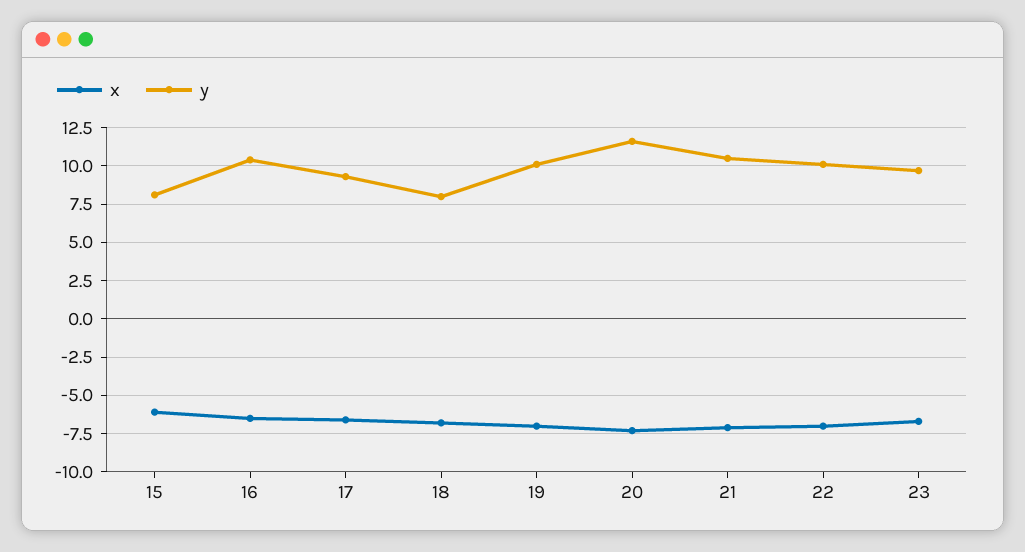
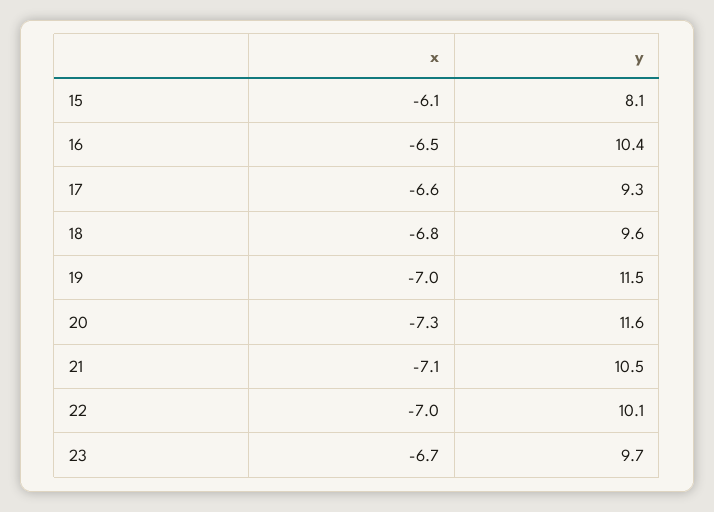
  {
    "x": {
      "15": -6.1,
      "16": -6.5,
      "17": -6.6,
      "18": -6.8,
      "19": -7,
      "20": -7.3,
      "21": -7.1,
      "22": -7,
      "23": -6.7
    },
    "y": {
      "15": 8.1,
      "16": 10.4,
      "17": 9.3,
-     "18": 8,
+     "18": 9.6,
-     "19": 10,
+     "19": 11.5,
      "20": 11.6,
      "21": 10.5,
      "22": 10.1,
      "23": 9.7
    }
  }

